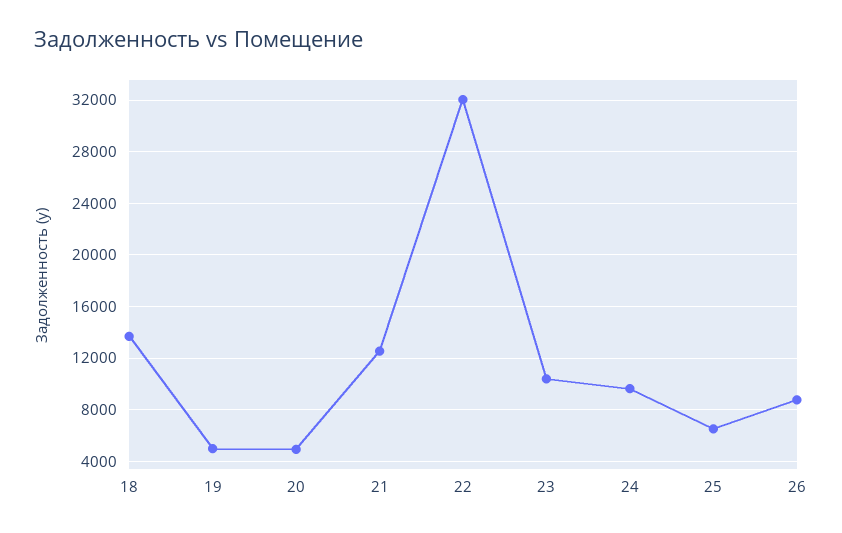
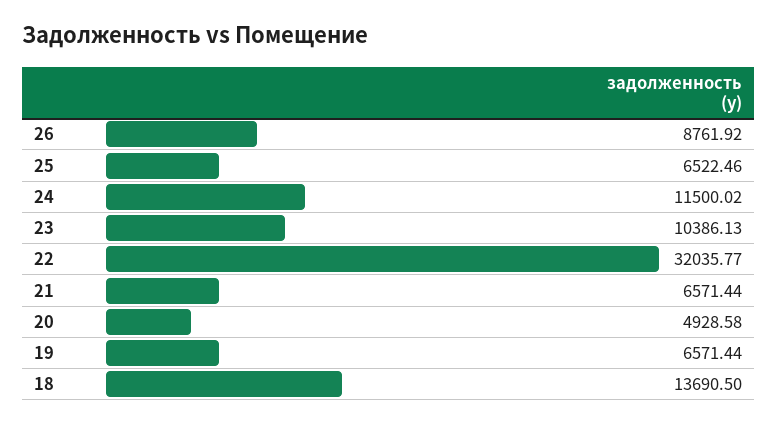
  {
    "18": 13690.5,
-   "19": 5000,
+   "19": 6571.44,
    "20": 4928.58,
-   "21": 12500,
+   "21": 6571.44,
    "22": 32035.77,
    "23": 10386.13,
-   "24": 9500,
+   "24": 11500.02,
    "25": 6522.46,
    "26": 8761.92
  }

